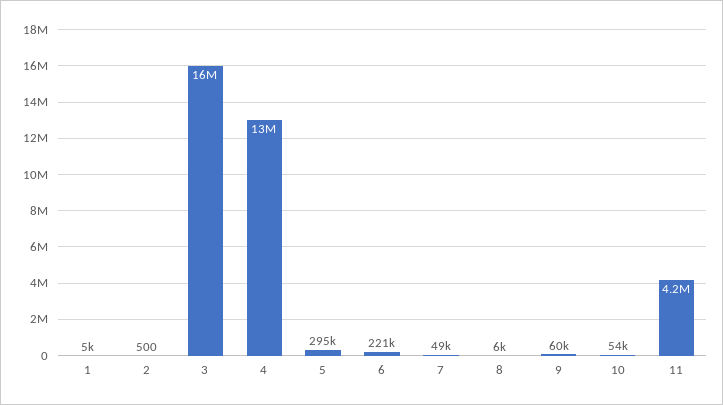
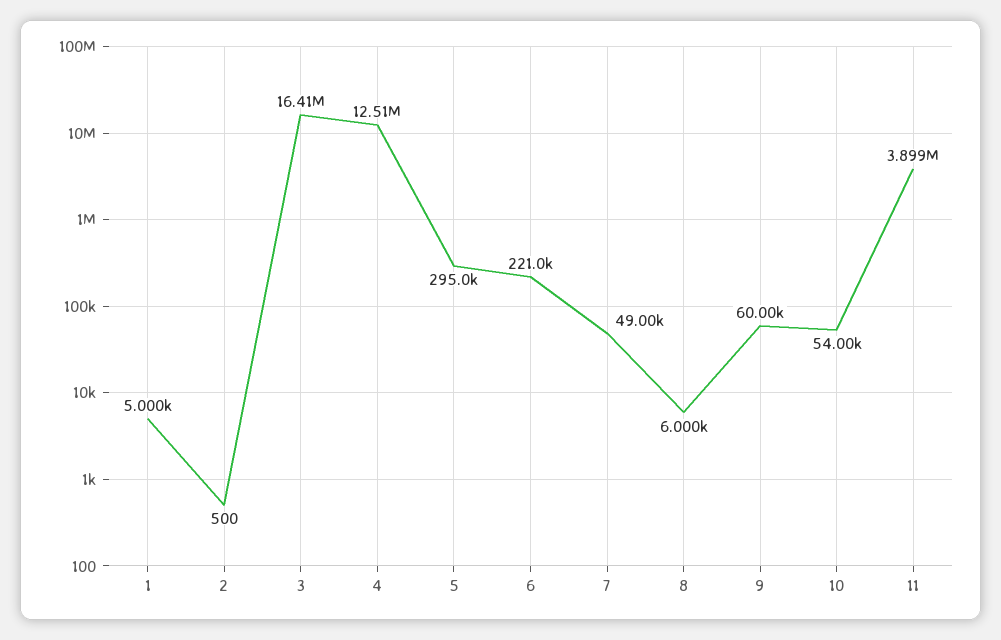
  {
    "1": 5000,
    "2": 500,
    "3": 16410000,
    "4": 12510000,
    "5": 295000,
    "6": 221000,
    "7": 49000,
    "8": 6000,
    "9": 60000,
    "10": 54000,
-   "11": 4200000
+   "11": 3899000
  }

